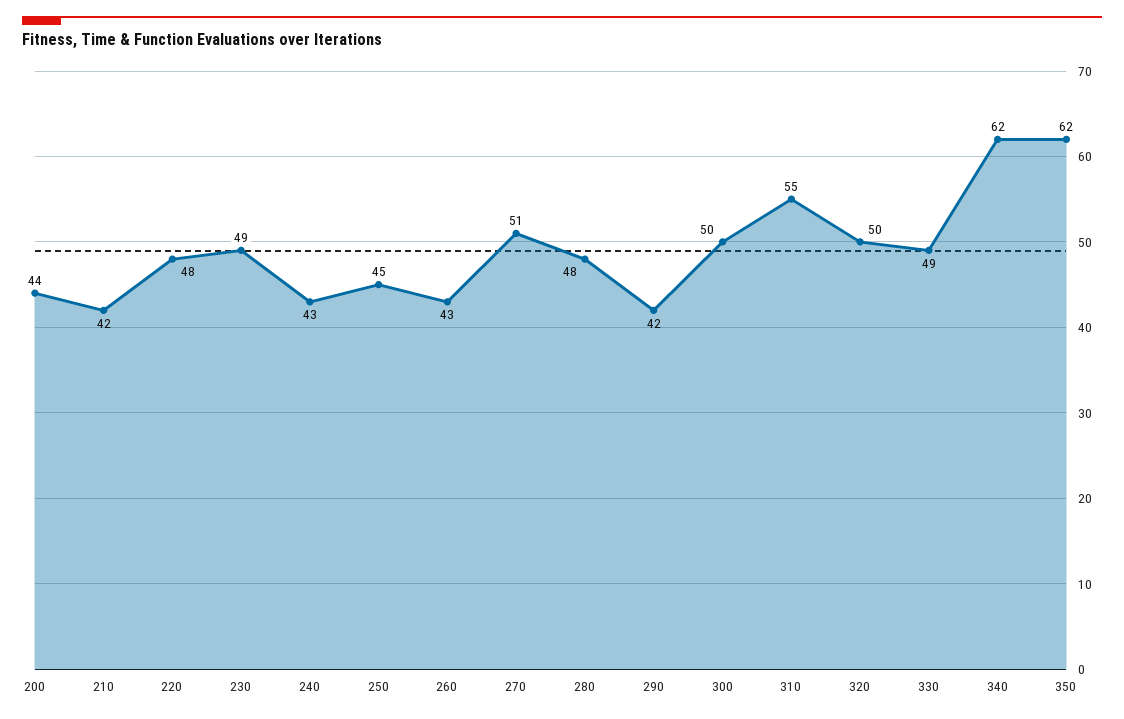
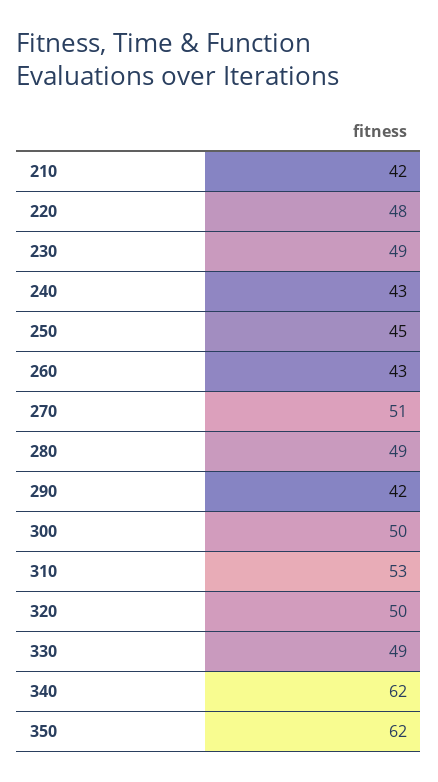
  {
-   "200": 44,
    "210": 42,
    "220": 48,
    "230": 49,
    "240": 43,
    "250": 45,
    "260": 43,
    "270": 51,
-   "280": 48,
+   "280": 49,
    "290": 42,
    "300": 50,
-   "310": 55,
+   "310": 53,
    "320": 50,
    "330": 49,
    "340": 62,
    "350": 62
  }

